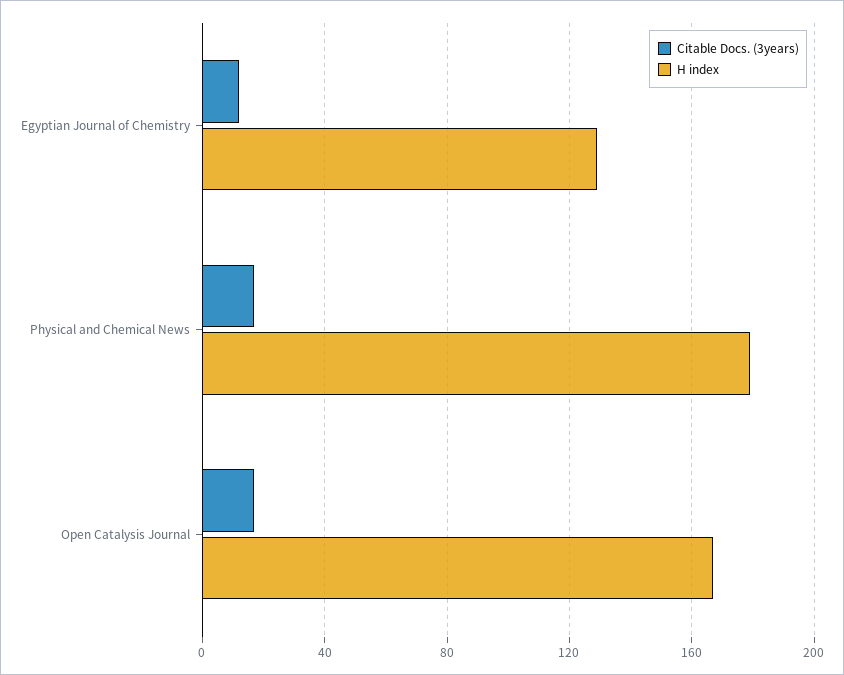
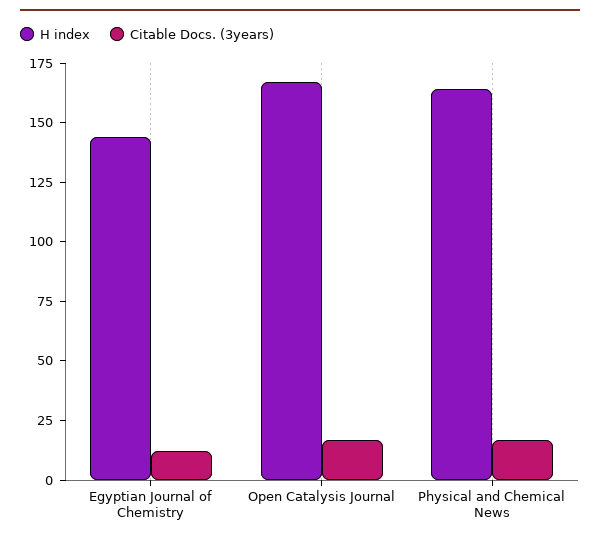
  {
    "Citable Docs. (3years)": {
      "Egyptian Journal of Chemistry": 10,
      "Physical and Chemical News": 15,
      "Open Catalysis Journal": 15
    },
    "H index": {
-     "Egyptian Journal of Chemistry": 130,
+     "Egyptian Journal of Chemistry": 145,
-     "Physical and Chemical News": 180,
+     "Physical and Chemical News": 165,
      "Open Catalysis Journal": 165
    }
  }

